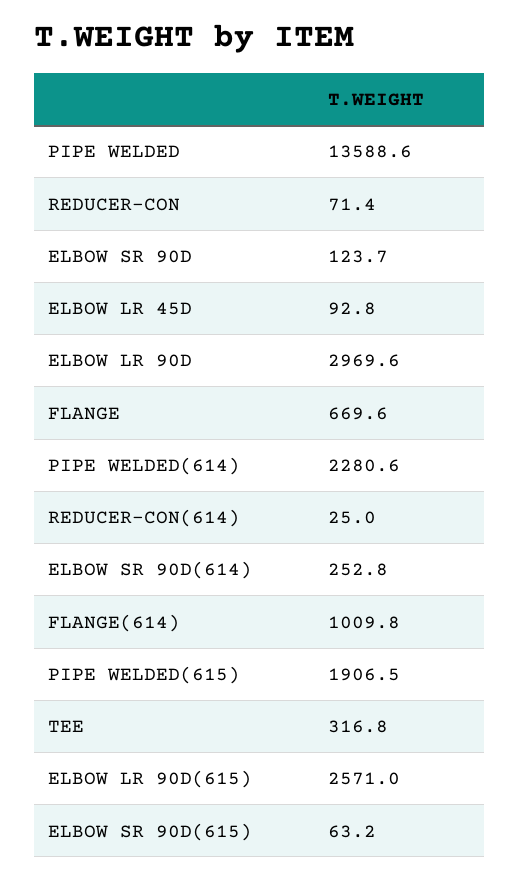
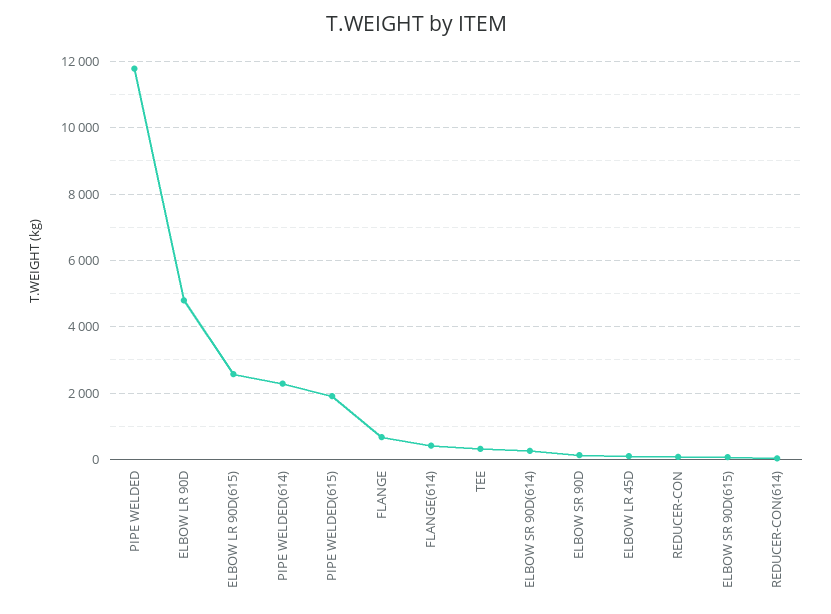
  {
-   "PIPE WELDED": 13588.6,
+   "PIPE WELDED": 11800,
    "REDUCER-CON": 71.4,
    "ELBOW SR 90D": 123.7,
    "ELBOW LR 45D": 92.8,
-   "ELBOW LR 90D": 2969.6,
+   "ELBOW LR 90D": 4800,
    "FLANGE": 669.6,
    "PIPE WELDED(614)": 2280.6,
    "REDUCER-CON(614)": 25,
    "ELBOW SR 90D(614)": 252.8,
-   "FLANGE(614)": 1009.8,
+   "FLANGE(614)": 400,
    "PIPE WELDED(615)": 1906.5,
    "TEE": 316.8,
    "ELBOW LR 90D(615)": 2571,
    "ELBOW SR 90D(615)": 63.2
  }

